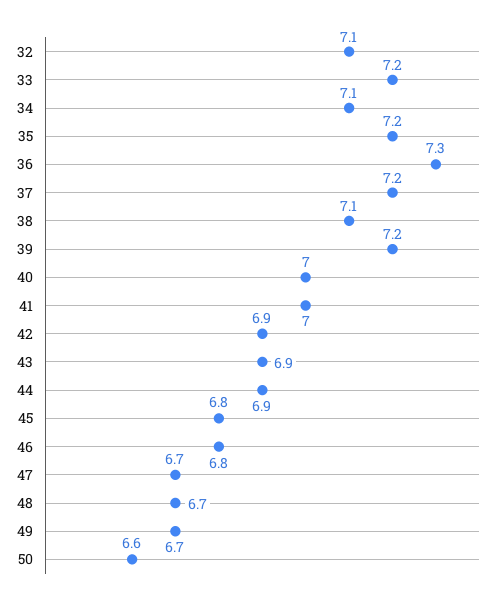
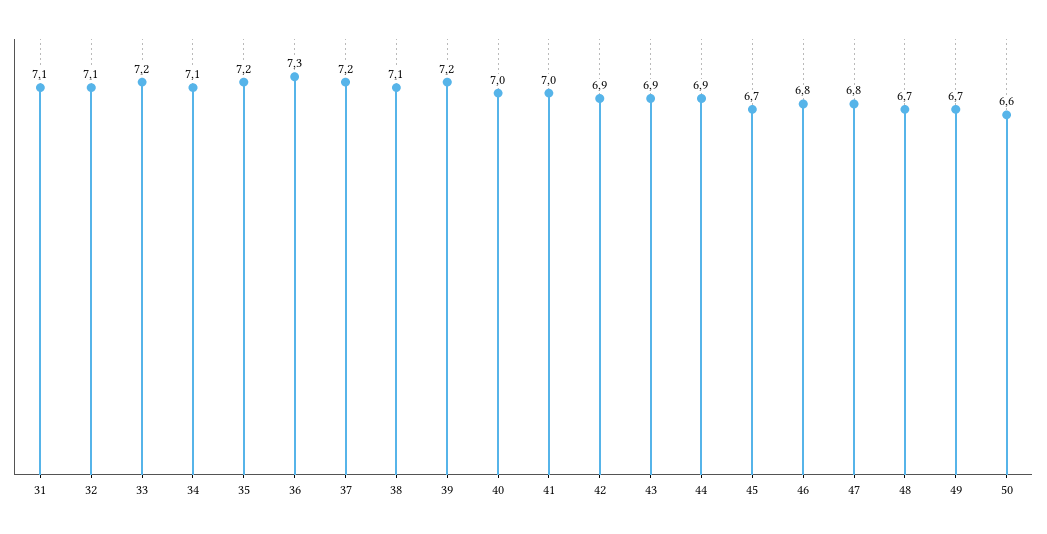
  {
    "32": 7.1,
    "33": 7.2,
    "34": 7.1,
    "35": 7.2,
    "36": 7.3,
    "37": 7.2,
    "38": 7.1,
    "39": 7.2,
    "40": 7,
    "41": 7,
    "42": 6.9,
    "43": 6.9,
    "44": 6.9,
-   "45": 6.8,
+   "45": 6.7,
    "46": 6.8,
-   "47": 6.7,
+   "47": 6.8,
    "48": 6.7,
    "49": 6.7,
-   "50": 6.6
+   "50": 6.6,
+   "31": 7.1
  }

